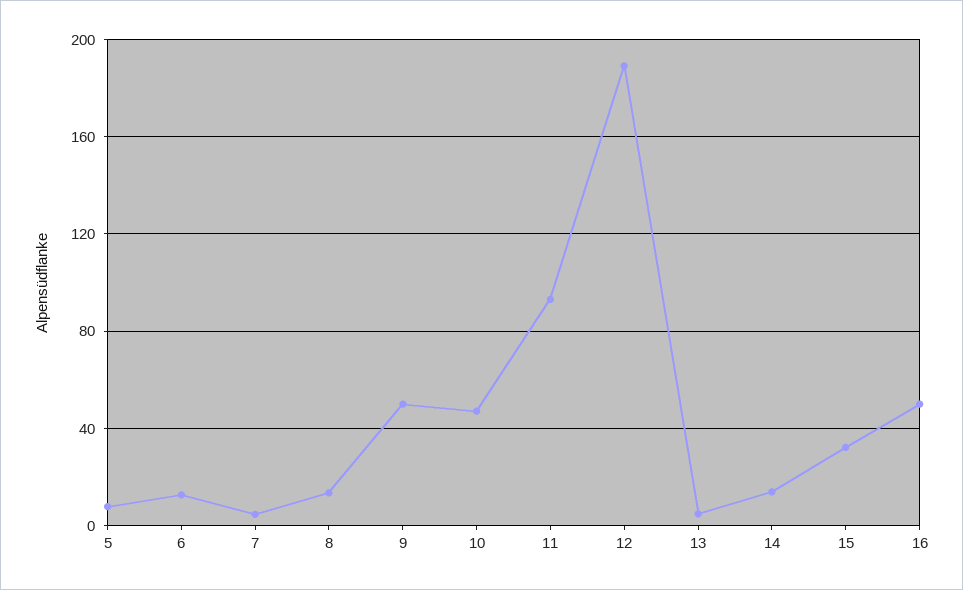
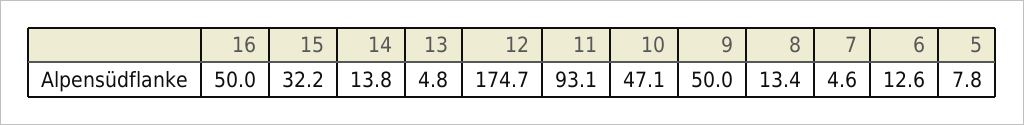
  {
    "5": 7.8,
    "6": 12.6,
    "7": 4.6,
    "8": 13.4,
    "9": 50,
    "10": 47.1,
    "11": 93.1,
-   "12": 190,
+   "12": 174.7,
    "13": 4.8,
    "14": 13.8,
    "15": 32.2,
    "16": 50
  }

